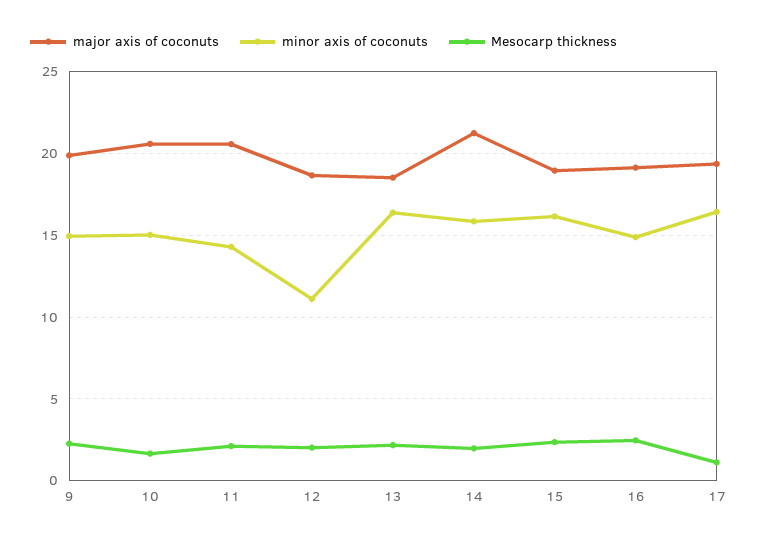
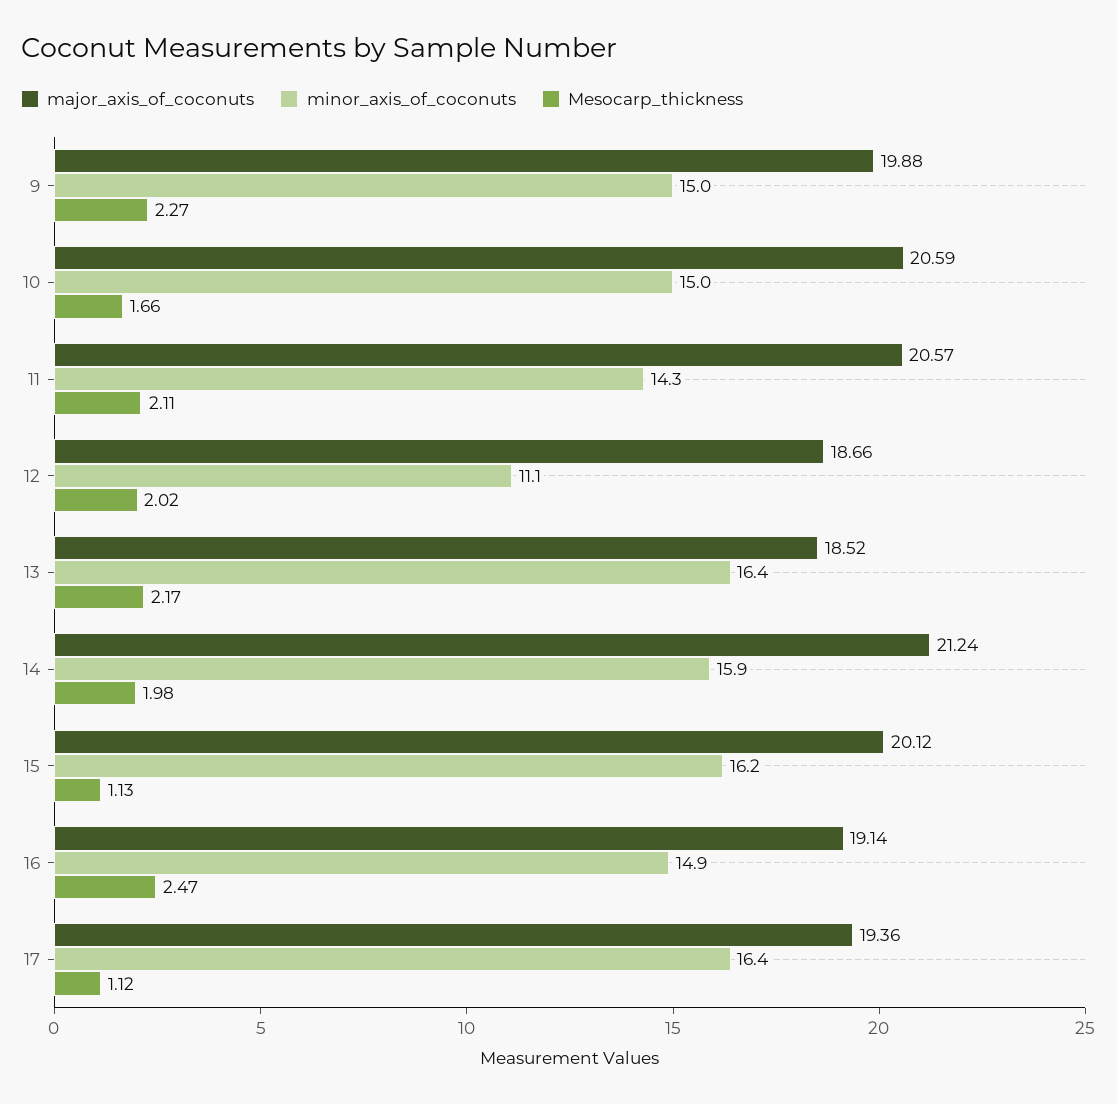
  {
    "major axis of coconuts": {
      "9": 19.88,
      "10": 20.59,
      "11": 20.57,
      "12": 18.66,
      "13": 18.52,
      "14": 21.24,
-     "15": 19,
+     "15": 20.12,
      "16": 19.14,
      "17": 19.36
    },
    "minor axis of coconuts": {
      "9": 15,
      "10": 15,
      "11": 14.3,
      "12": 11.1,
      "13": 16.4,
      "14": 15.9,
      "15": 16.2,
      "16": 14.9,
      "17": 16.4
    },
    "Mesocarp thickness": {
      "9": 2.27,
      "10": 1.66,
      "11": 2.11,
      "12": 2.02,
      "13": 2.17,
      "14": 1.98,
-     "15": 2.5,
+     "15": 1.13,
      "16": 2.47,
      "17": 1.12
    }
  }

